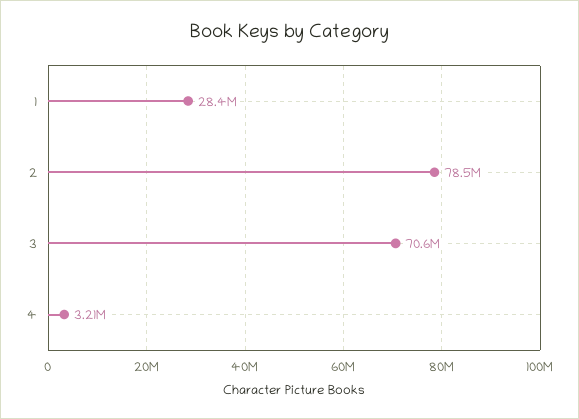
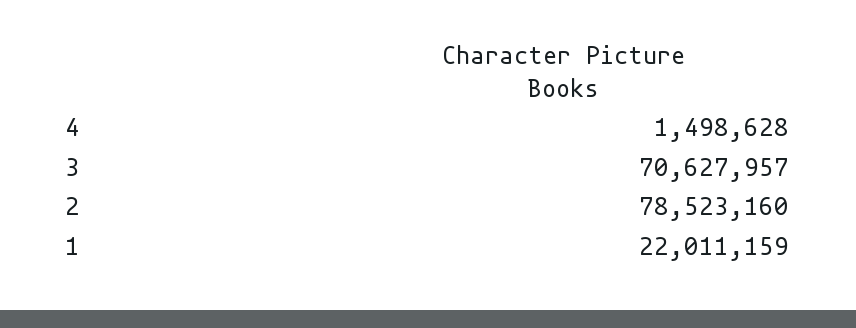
  {
-   "1": 28400000,
+   "1": 22011159,
    "2": 78523160,
    "3": 70627957,
-   "4": 3210000
+   "4": 1498628
  }

